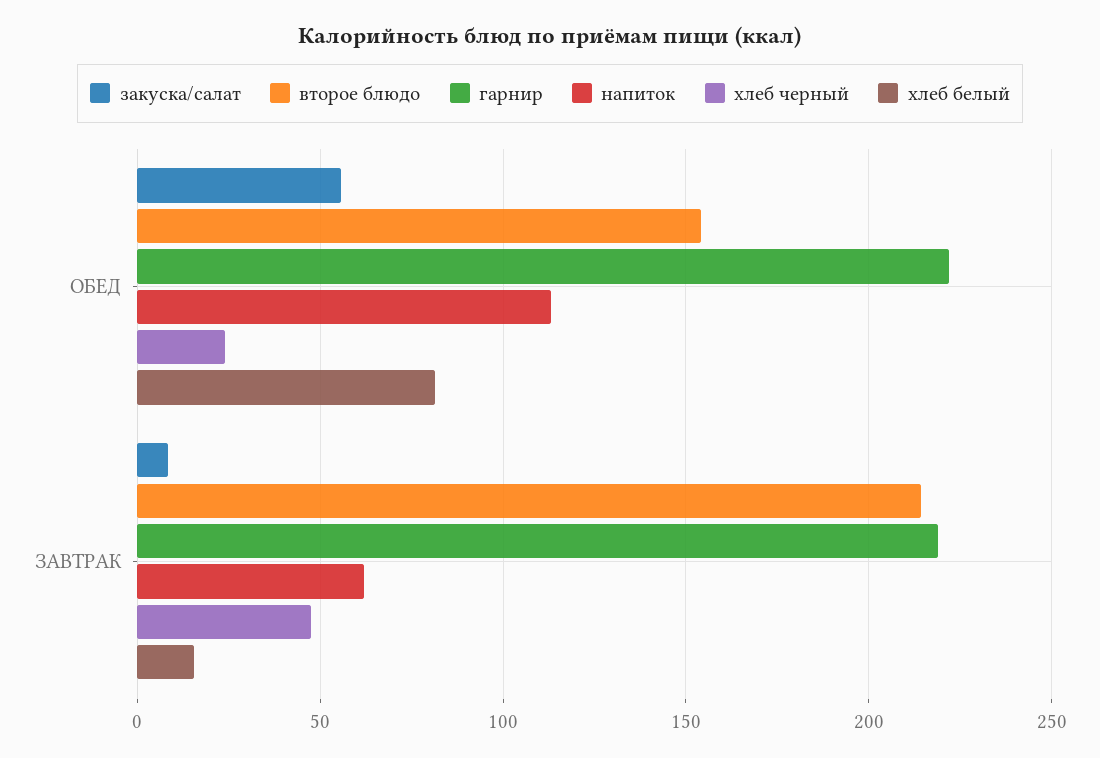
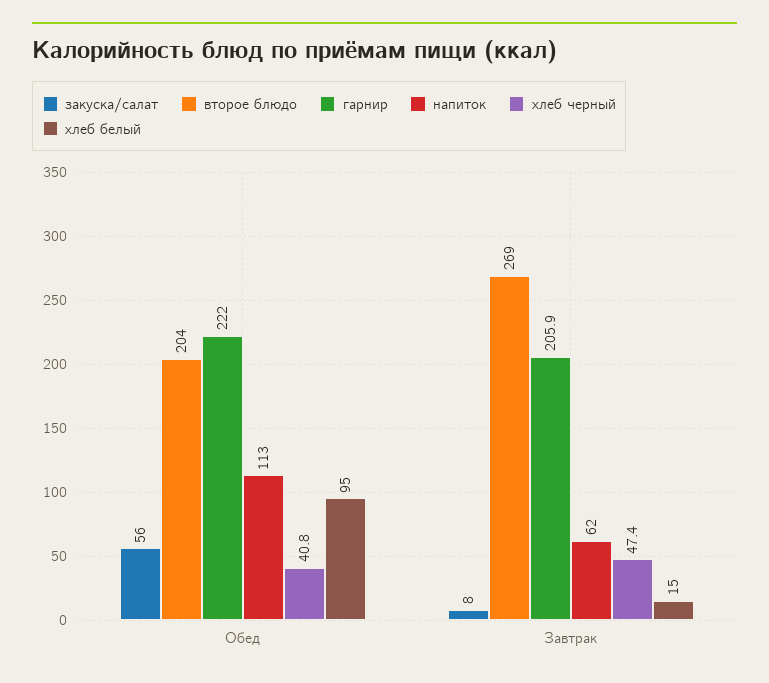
  {
    "закуска/салат": {
      "ОБЕД": 56,
      "ЗАВТРАК": 8
    },
    "второе блюдо": {
-     "ОБЕД": 155,
+     "ОБЕД": 204,
-     "ЗАВТРАК": 215
+     "ЗАВТРАК": 269
    },
    "гарнир": {
      "ОБЕД": 222,
-     "ЗАВТРАК": 220
+     "ЗАВТРАК": 205.9
    },
    "напиток": {
      "ОБЕД": 113,
      "ЗАВТРАК": 62
    },
    "хлеб черный": {
-     "ОБЕД": 25,
+     "ОБЕД": 40.8,
      "ЗАВТРАК": 47.4
    },
    "хлеб белый": {
-     "ОБЕД": 80,
+     "ОБЕД": 95,
      "ЗАВТРАК": 15
    }
  }

